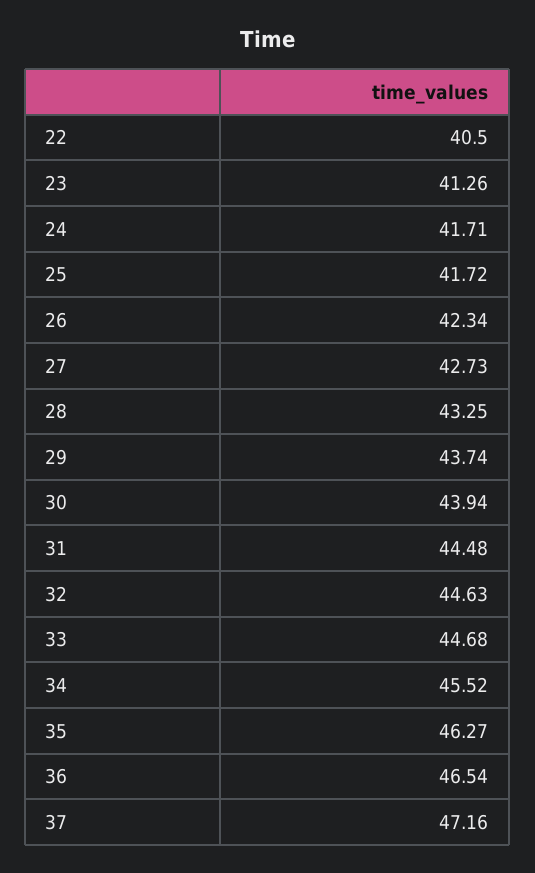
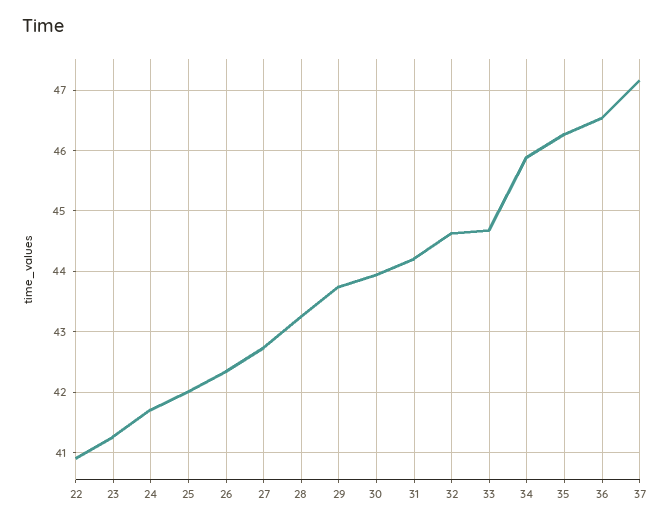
  {
-   "22": 40.5,
+   "22": 40.9,
    "23": 41.26,
    "24": 41.71,
-   "25": 41.72,
+   "25": 42,
    "26": 42.34,
    "27": 42.73,
    "28": 43.25,
    "29": 43.74,
    "30": 43.94,
-   "31": 44.48,
+   "31": 44.2,
    "32": 44.63,
    "33": 44.68,
-   "34": 45.52,
+   "34": 45.9,
    "35": 46.27,
    "36": 46.54,
    "37": 47.16
  }

